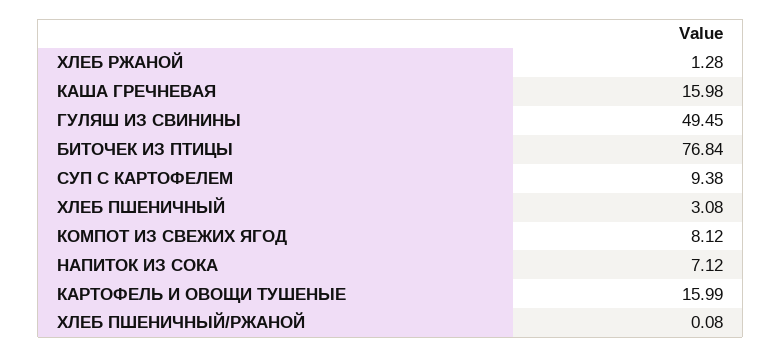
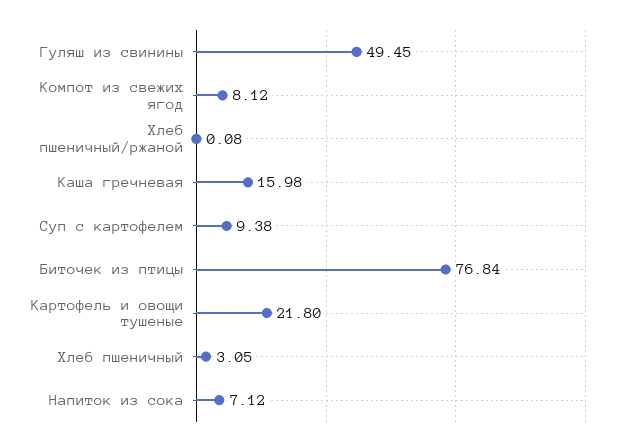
  {
-   "ХЛЕБ РЖАНОЙ": 1.28,
    "КАША ГРЕЧНЕВАЯ": 15.98,
    "ГУЛЯШ ИЗ СВИНИНЫ": 49.45,
    "БИТОЧЕК ИЗ ПТИЦЫ": 76.84,
    "СУП С КАРТОФЕЛЕМ": 9.38,
-   "ХЛЕБ ПШЕНИЧНЫЙ": 3.08,
+   "ХЛЕБ ПШЕНИЧНЫЙ": 3.05,
    "КОМПОТ ИЗ СВЕЖИХ ЯГОД": 8.12,
    "НАПИТОК ИЗ СОКА": 7.12,
-   "КАРТОФЕЛЬ И ОВОЩИ ТУШЕНЫЕ": 15.99,
+   "КАРТОФЕЛЬ И ОВОЩИ ТУШЕНЫЕ": 21.8,
    "ХЛЕБ ПШЕНИЧНЫЙ/РЖАНОЙ": 0.08
  }

